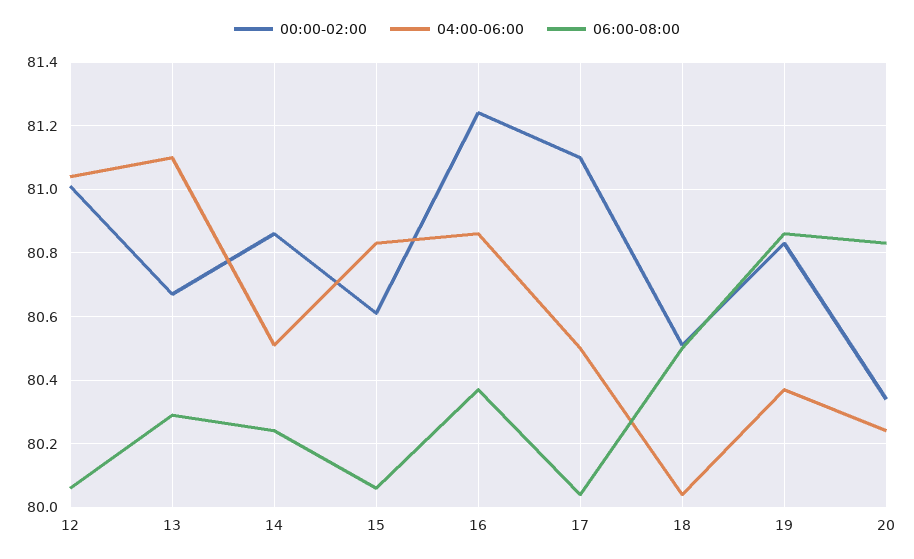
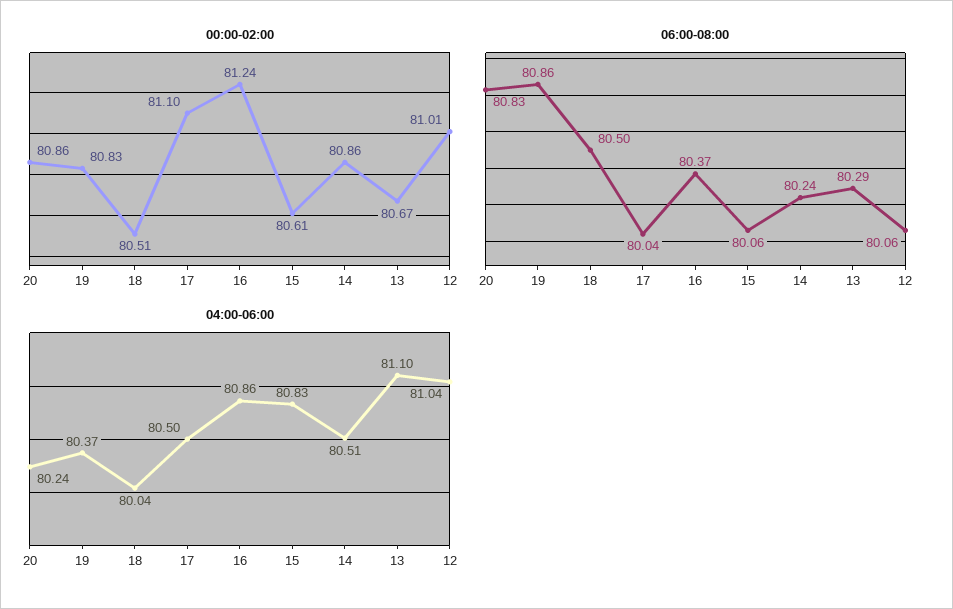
  {
    "00:00-02:00": {
      "12": 81.01,
      "13": 80.67,
      "14": 80.86,
      "15": 80.61,
      "16": 81.24,
      "17": 81.1,
      "18": 80.51,
      "19": 80.83,
-     "20": 80.35
+     "20": 80.86
    },
    "04:00-06:00": {
      "12": 81.04,
      "13": 81.1,
      "14": 80.51,
      "15": 80.83,
      "16": 80.86,
      "17": 80.5,
      "18": 80.04,
      "19": 80.37,
      "20": 80.24
    },
    "06:00-08:00": {
      "12": 80.06,
      "13": 80.29,
      "14": 80.24,
      "15": 80.06,
      "16": 80.37,
      "17": 80.04,
      "18": 80.5,
      "19": 80.86,
      "20": 80.83
    }
  }

